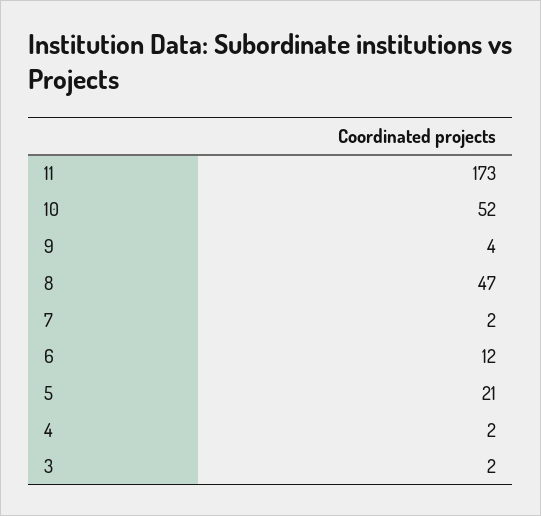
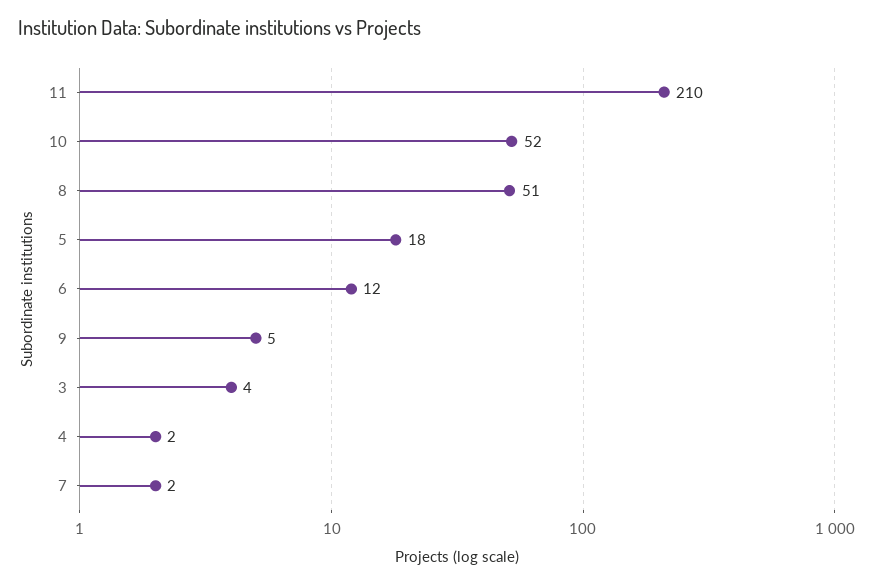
  {
-   "11": 173,
+   "11": 210,
    "10": 52,
-   "9": 4,
+   "9": 5,
-   "8": 47,
+   "8": 51,
    "7": 2,
    "6": 12,
-   "5": 21,
+   "5": 18,
    "4": 2,
-   "3": 2
+   "3": 4
  }

